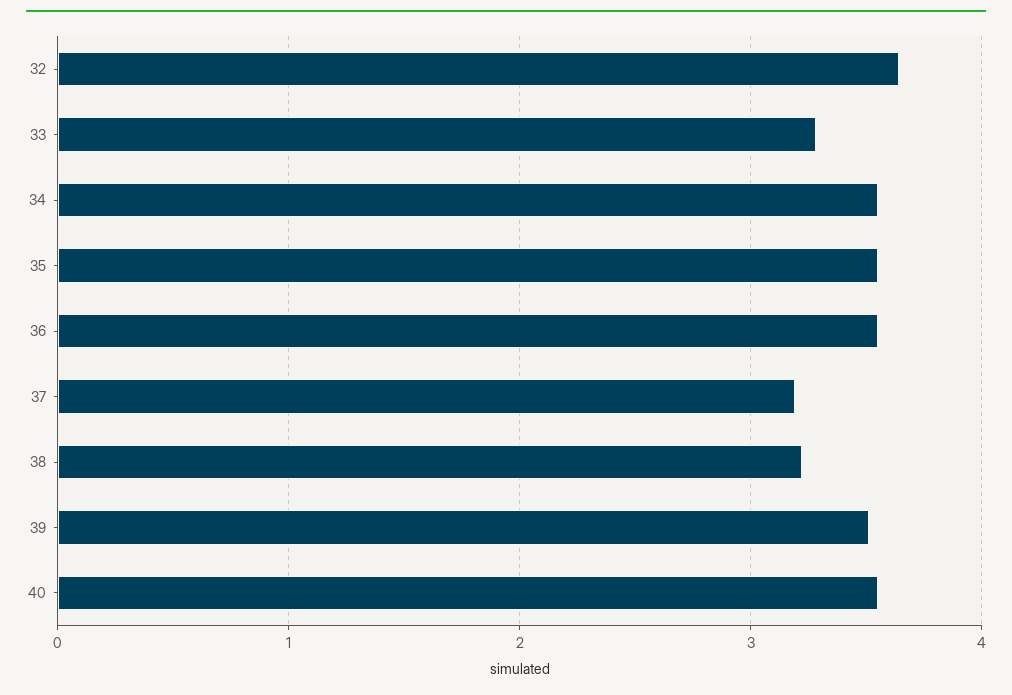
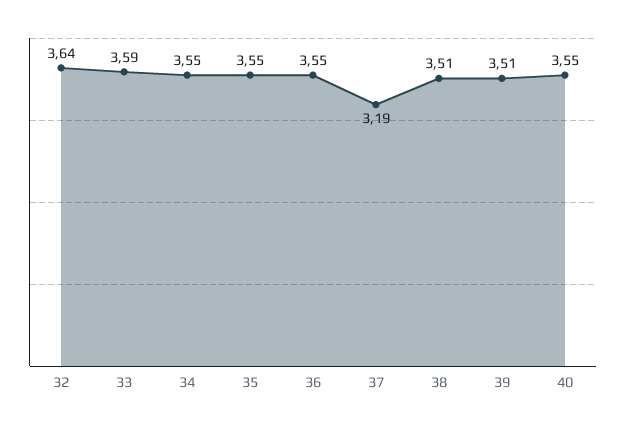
  {
    "32": 3.64,
-   "33": 3.3,
+   "33": 3.59,
    "34": 3.55,
    "35": 3.55,
    "36": 3.55,
    "37": 3.19,
-   "38": 3.2,
+   "38": 3.51,
    "39": 3.51,
    "40": 3.55
  }

